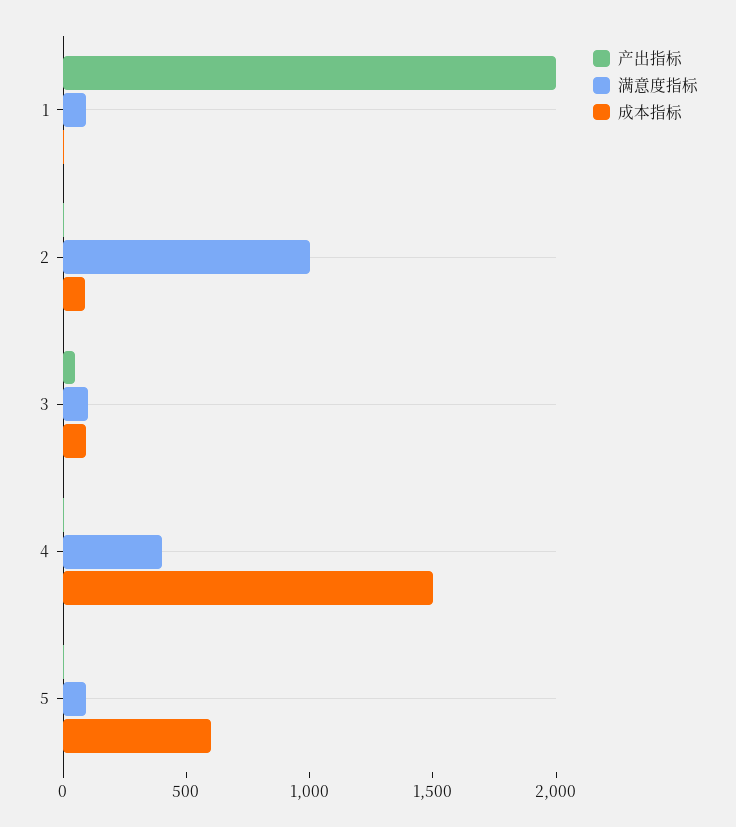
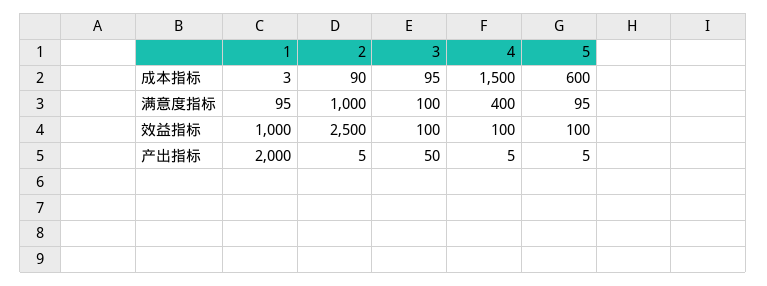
  {
    "产出指标": {
      "1": 2000,
      "2": 5,
      "3": 50,
      "4": 5,
      "5": 5
    },
    "满意度指标": {
      "1": 95,
      "2": 1000,
      "3": 100,
      "4": 400,
      "5": 95
    },
    "成本指标": {
      "1": 3,
      "2": 90,
      "3": 95,
      "4": 1500,
      "5": 600
-   }
+   },
+   "效益指标": {
+     "1": 1000,
+     "2": 2500,
+     "3": 100,
+     "4": 100,
+     "5": 100
+   }
  }

